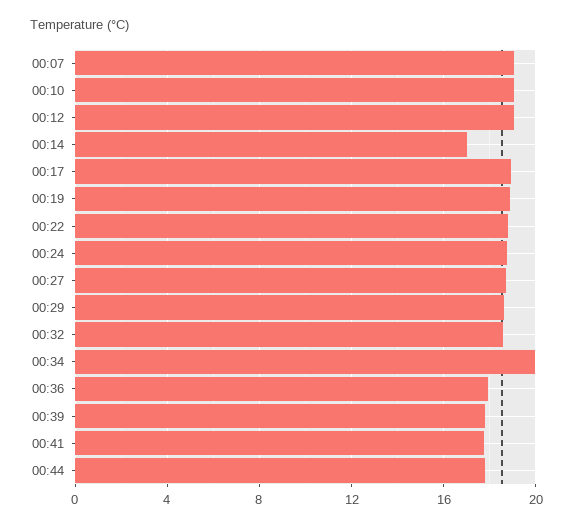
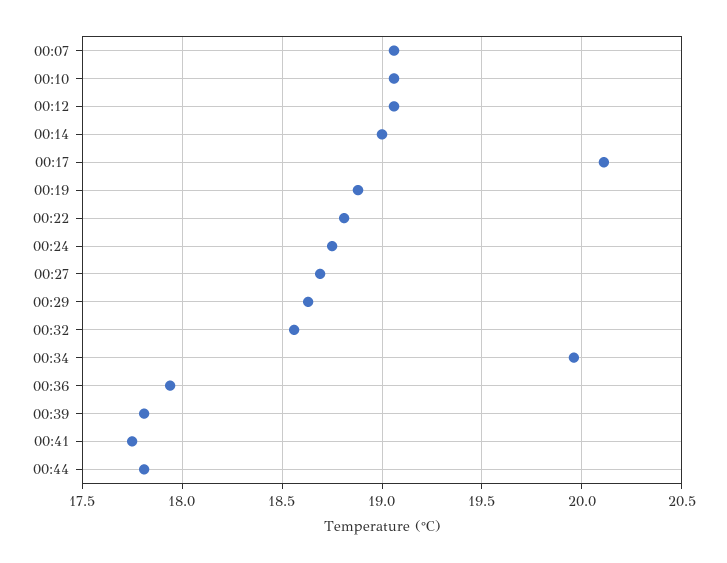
  {
    "00:07": 19.05,
    "00:10": 19.05,
    "00:12": 19.05,
-   "00:14": 17,
+   "00:14": 19,
-   "00:17": 19,
+   "00:17": 20.1,
    "00:19": 18.9,
    "00:22": 18.8,
    "00:24": 18.75,
    "00:27": 18.7,
    "00:29": 18.65,
    "00:32": 18.55,
    "00:34": 19.95,
    "00:36": 17.95,
    "00:39": 17.8,
    "00:41": 17.75,
    "00:44": 17.8
  }

